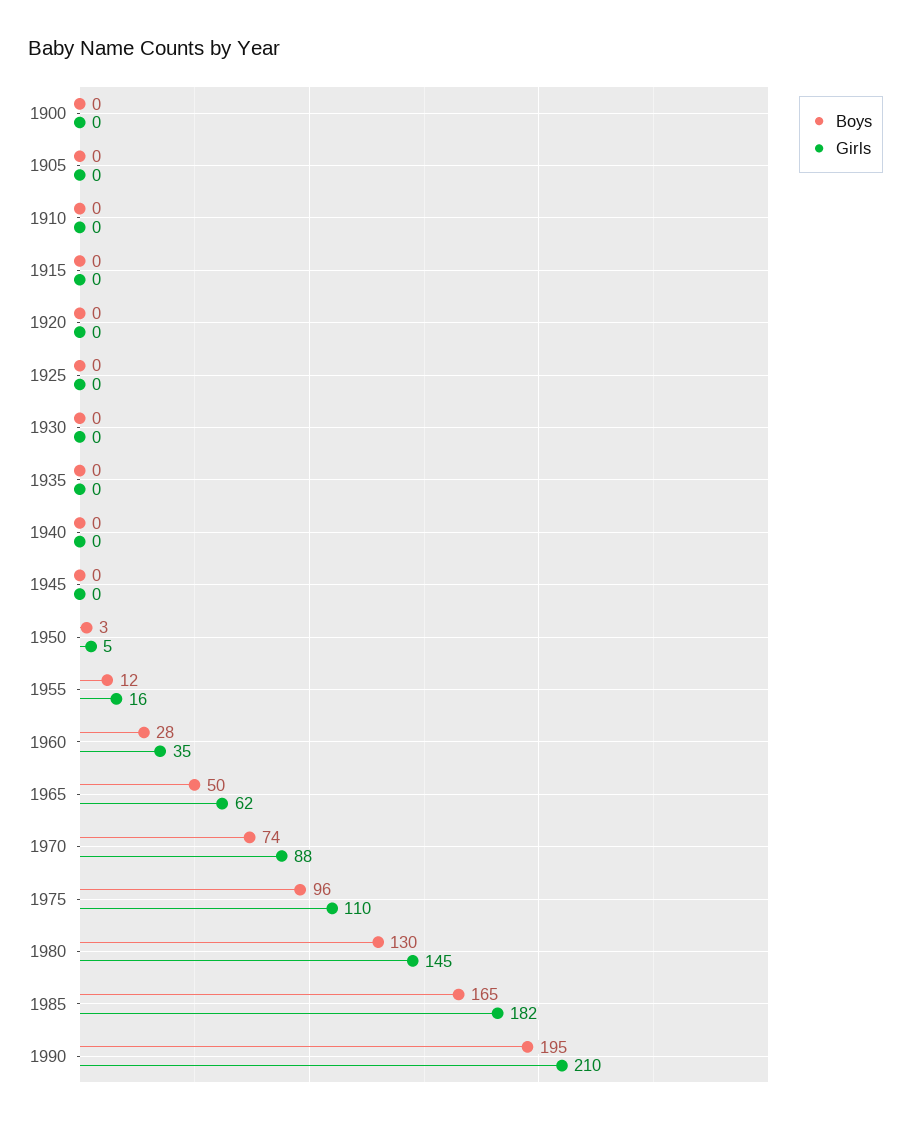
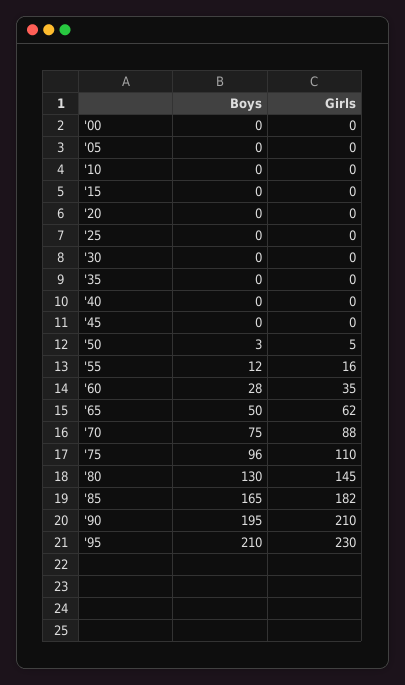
  {
    "Boys": {
      "1900": 0,
      "1905": 0,
      "1910": 0,
      "1915": 0,
      "1920": 0,
      "1925": 0,
      "1930": 0,
      "1935": 0,
      "1940": 0,
      "1945": 0,
      "1950": 3,
      "1955": 12,
      "1960": 28,
      "1965": 50,
-     "1970": 74,
+     "1970": 75,
      "1975": 96,
      "1980": 130,
      "1985": 165,
-     "1990": 195
+     "1990": 195,
+     "'95": 210
    },
    "Girls": {
      "1900": 0,
      "1905": 0,
      "1910": 0,
      "1915": 0,
      "1920": 0,
      "1925": 0,
      "1930": 0,
      "1935": 0,
      "1940": 0,
      "1945": 0,
      "1950": 5,
      "1955": 16,
      "1960": 35,
      "1965": 62,
      "1970": 88,
      "1975": 110,
      "1980": 145,
      "1985": 182,
-     "1990": 210
+     "1990": 210,
+     "'95": 230
    }
  }

